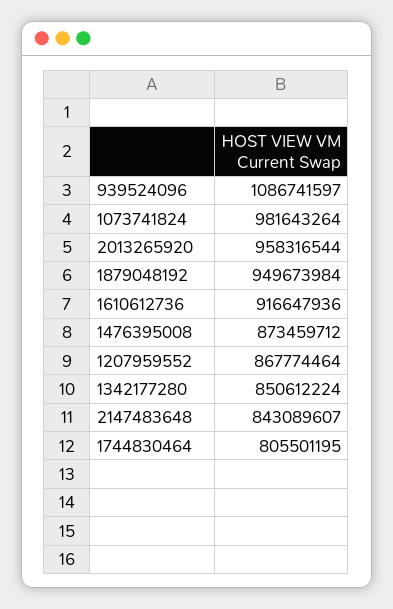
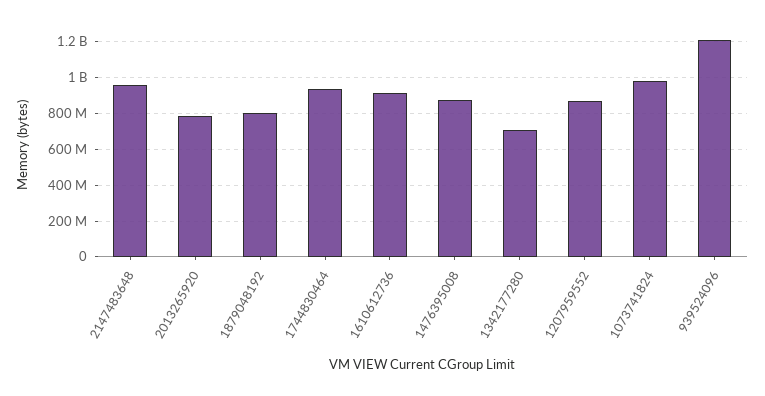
  {
-   "939524096": 1086741597,
+   "939524096": 1200000000,
    "1073741824": 981643264,
-   "2013265920": 958316544,
+   "2013265920": 800000000,
-   "1879048192": 949673984,
+   "1879048192": 800000000,
    "1610612736": 916647936,
    "1476395008": 873459712,
    "1207959552": 867774464,
-   "1342177280": 850612224,
+   "1342177280": 700000000,
-   "2147483648": 843089607,
+   "2147483648": 950000000,
-   "1744830464": 805501195
+   "1744830464": 950000000
  }

